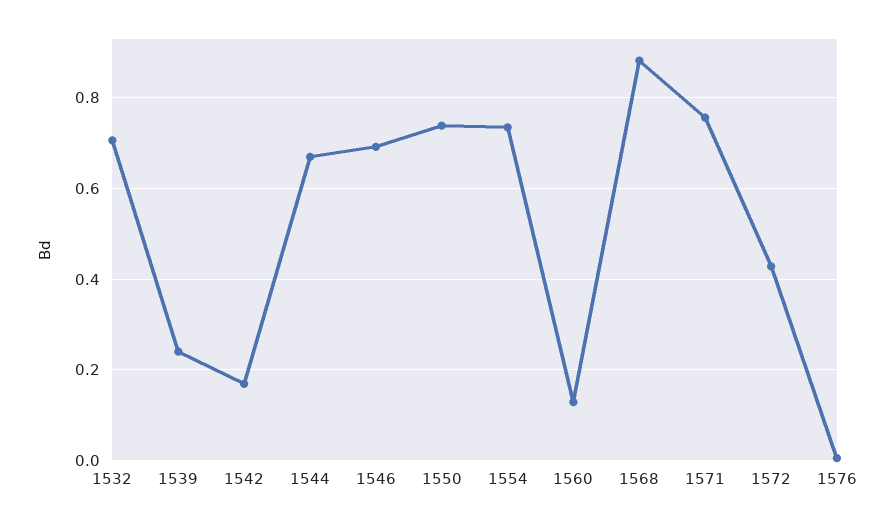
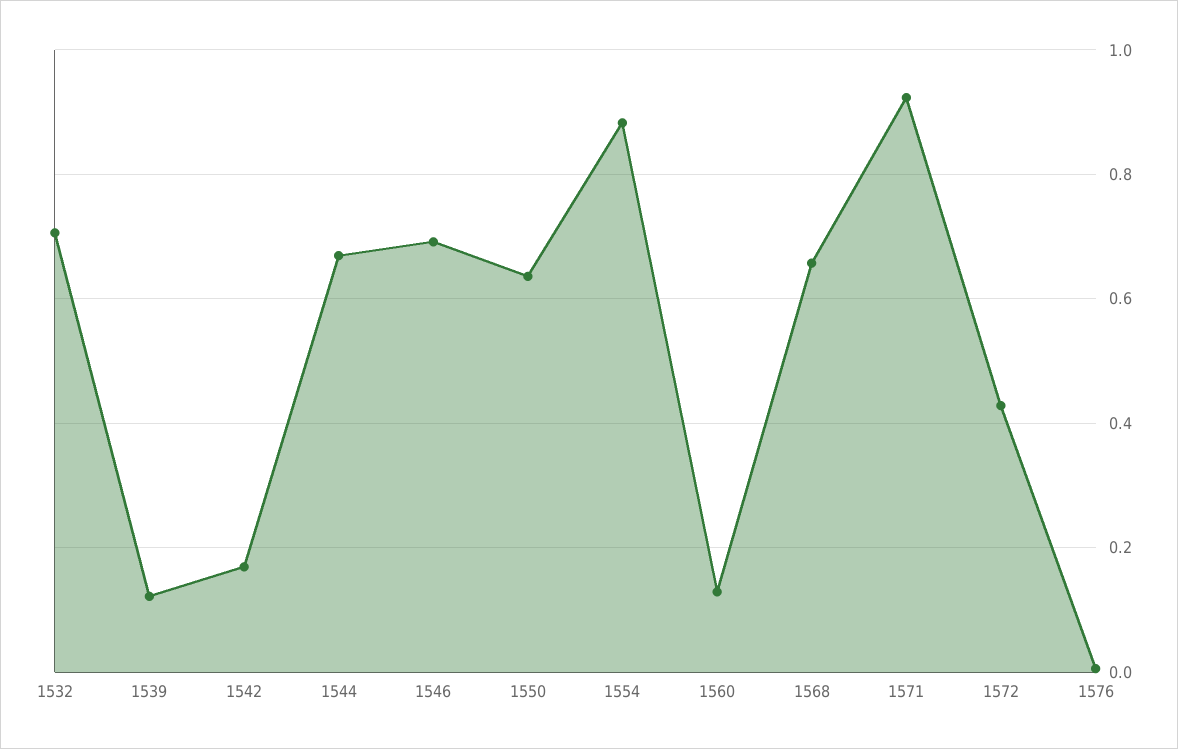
  {
    "1532": 0.7,
-   "1539": 0.24,
+   "1539": 0.12,
    "1542": 0.16,
    "1544": 0.66,
    "1546": 0.7,
-   "1550": 0.74,
+   "1550": 0.64,
-   "1554": 0.74,
+   "1554": 0.88,
    "1560": 0.12,
-   "1568": 0.88,
+   "1568": 0.66,
-   "1571": 0.76,
+   "1571": 0.92,
    "1572": 0.42,
    "1576": 0
  }

